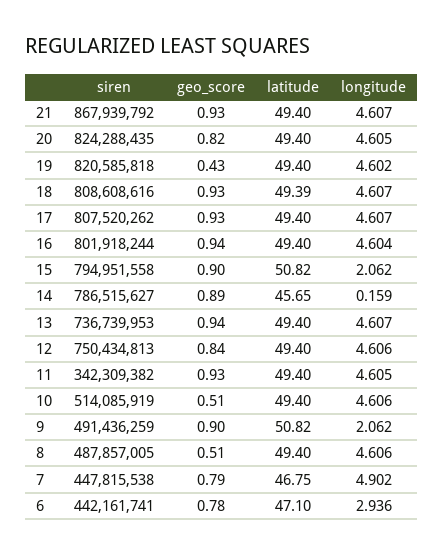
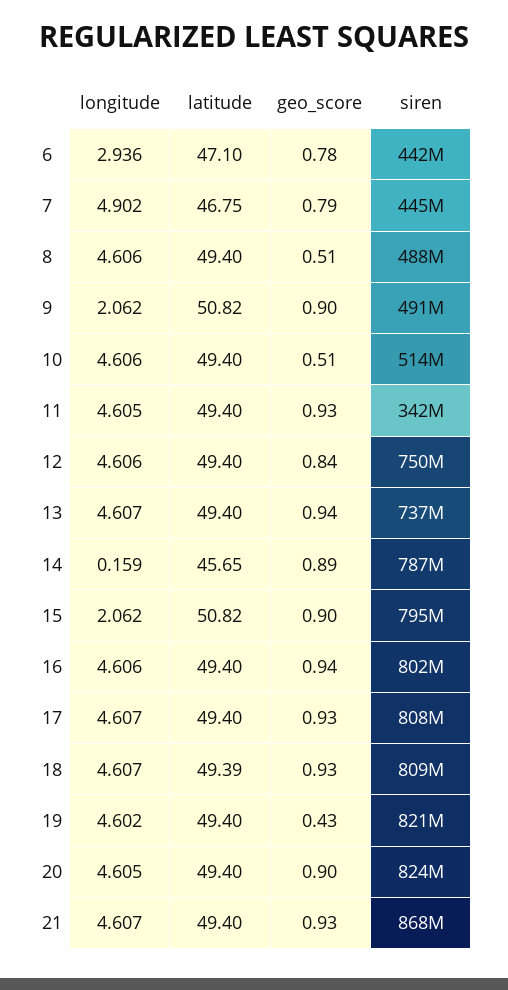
  {
    "siren": {
      "21": 867939792,
      "20": 824288435,
      "19": 820585818,
      "18": 808608616,
      "17": 807520262,
      "16": 801918244,
      "15": 794951558,
      "14": 786515627,
      "13": 736739953,
      "12": 750434813,
      "11": 342309382,
      "10": 514085919,
      "9": 491436259,
      "8": 487857005,
-     "7": 447815538,
+     "7": 445000000,
      "6": 442161741
    },
    "geo_score": {
      "21": 0.93,
-     "20": 0.82,
+     "20": 0.9,
      "19": 0.43,
      "18": 0.93,
      "17": 0.93,
      "16": 0.94,
      "15": 0.9,
      "14": 0.89,
      "13": 0.94,
      "12": 0.84,
      "11": 0.93,
      "10": 0.51,
      "9": 0.9,
      "8": 0.51,
      "7": 0.79,
      "6": 0.78
    },
    "latitude": {
      "21": 49.4,
      "20": 49.4,
      "19": 49.4,
      "18": 49.39,
      "17": 49.4,
      "16": 49.4,
      "15": 50.82,
      "14": 45.65,
      "13": 49.4,
      "12": 49.4,
      "11": 49.4,
      "10": 49.4,
      "9": 50.82,
      "8": 49.4,
      "7": 46.75,
      "6": 47.1
    },
    "longitude": {
      "21": 4.607,
      "20": 4.605,
      "19": 4.602,
      "18": 4.607,
      "17": 4.607,
-     "16": 4.604,
+     "16": 4.606,
      "15": 2.062,
      "14": 0.159,
      "13": 4.607,
      "12": 4.606,
      "11": 4.605,
      "10": 4.606,
      "9": 2.062,
      "8": 4.606,
      "7": 4.902,
      "6": 2.936
    }
  }

